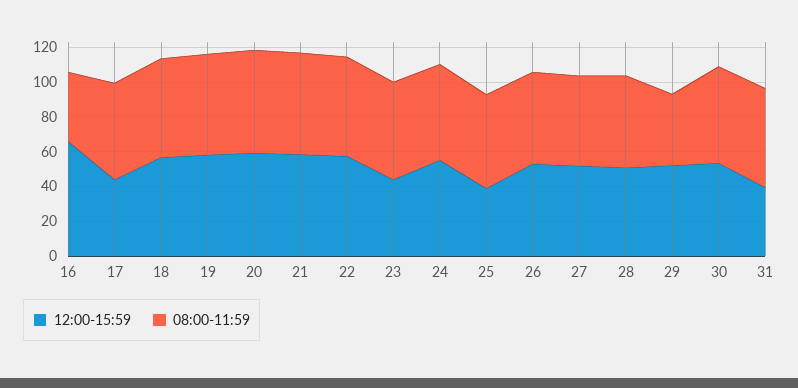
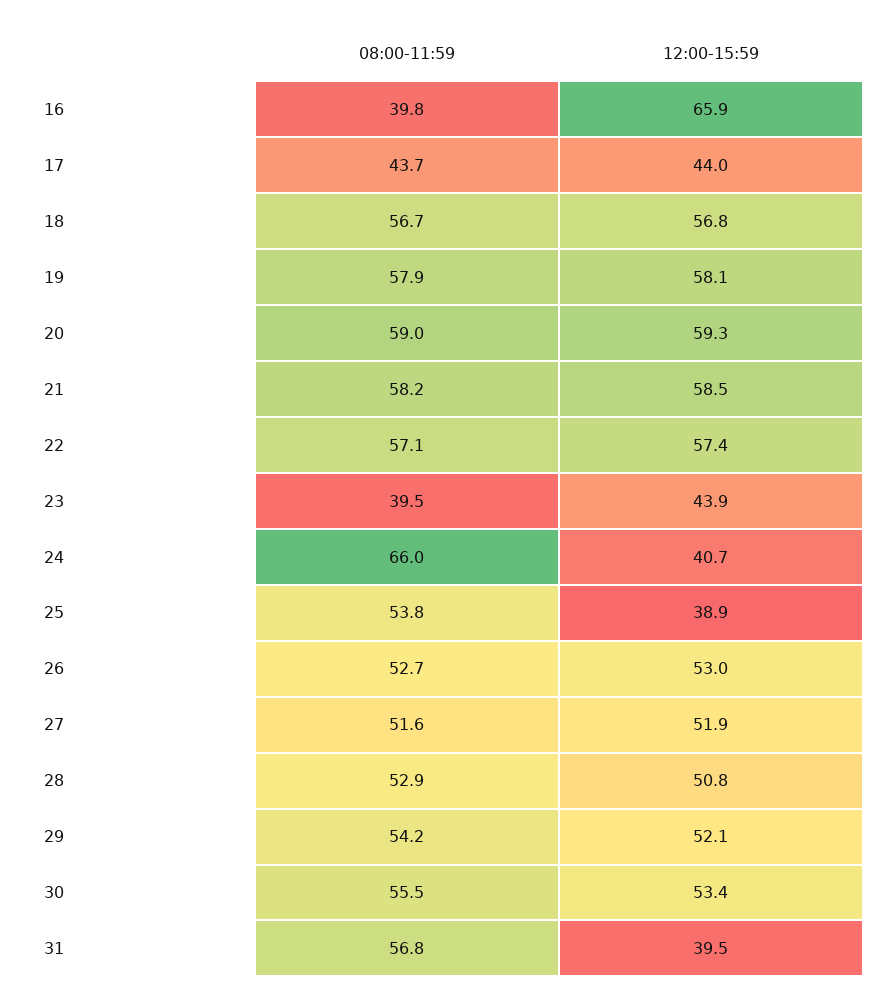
  {
    "12:00-15:59": {
      "16": 65.9,
      "17": 44,
      "18": 56.8,
      "19": 58.1,
      "20": 59.3,
      "21": 58.5,
      "22": 57.4,
      "23": 43.9,
-     "24": 55,
+     "24": 40.7,
      "25": 38.9,
      "26": 53,
      "27": 51.9,
      "28": 50.8,
      "29": 52.1,
      "30": 53.4,
      "31": 39.5
    },
    "08:00-11:59": {
      "16": 39.8,
-     "17": 55,
+     "17": 43.7,
      "18": 56.7,
      "19": 57.9,
      "20": 59,
      "21": 58.2,
      "22": 57.1,
-     "23": 55,
+     "23": 39.5,
-     "24": 55,
+     "24": 66,
      "25": 53.8,
      "26": 52.7,
      "27": 51.6,
      "28": 52.9,
-     "29": 40,
+     "29": 54.2,
      "30": 55.5,
      "31": 56.8
    }
  }

